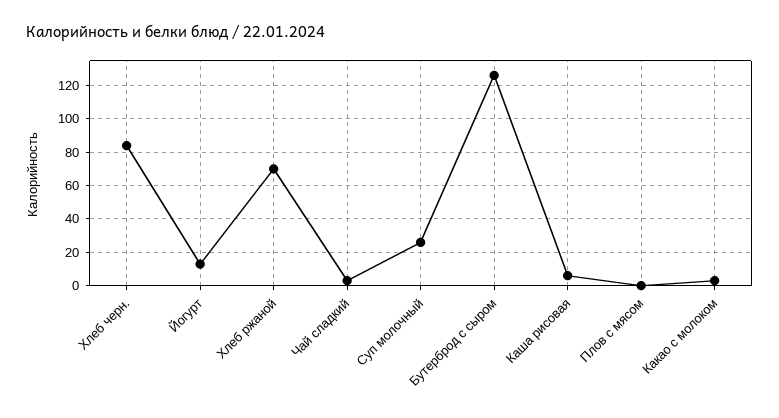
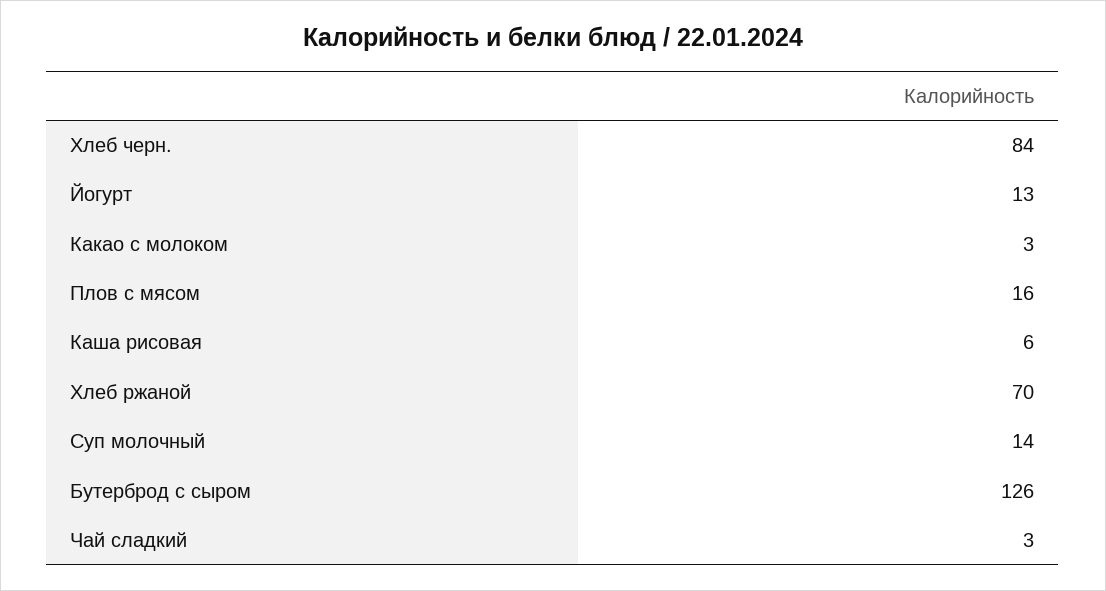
  {
    "Хлеб черн.": 84,
    "Йогурт": 13,
    "Хлеб ржаной": 70,
    "Чай сладкий": 3,
-   "Суп молочный": 25,
+   "Суп молочный": 14,
    "Бутерброд с сыром": 126,
    "Каша рисовая": 6,
-   "Плов с мясом": 0,
+   "Плов с мясом": 16,
    "Какао с молоком": 3
  }

